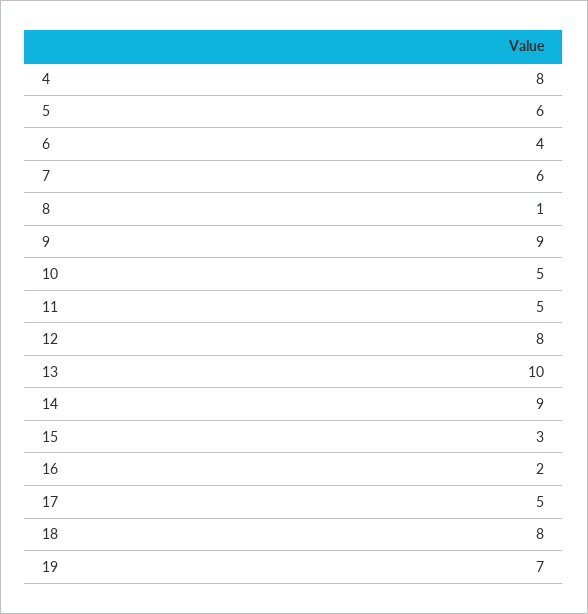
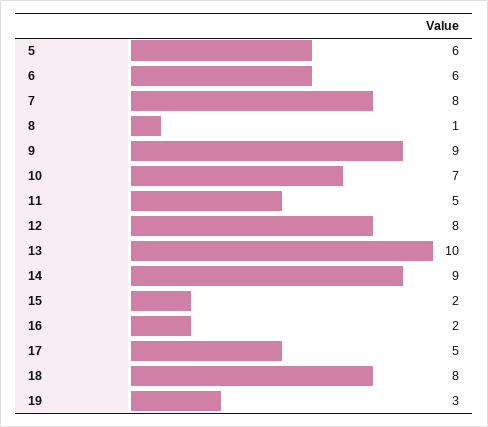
  {
-   "4": 8,
    "5": 6,
-   "6": 4,
+   "6": 6,
-   "7": 6,
+   "7": 8,
    "8": 1,
    "9": 9,
-   "10": 5,
+   "10": 7,
    "11": 5,
    "12": 8,
    "13": 10,
    "14": 9,
-   "15": 3,
+   "15": 2,
    "16": 2,
    "17": 5,
    "18": 8,
-   "19": 7
+   "19": 3
  }

